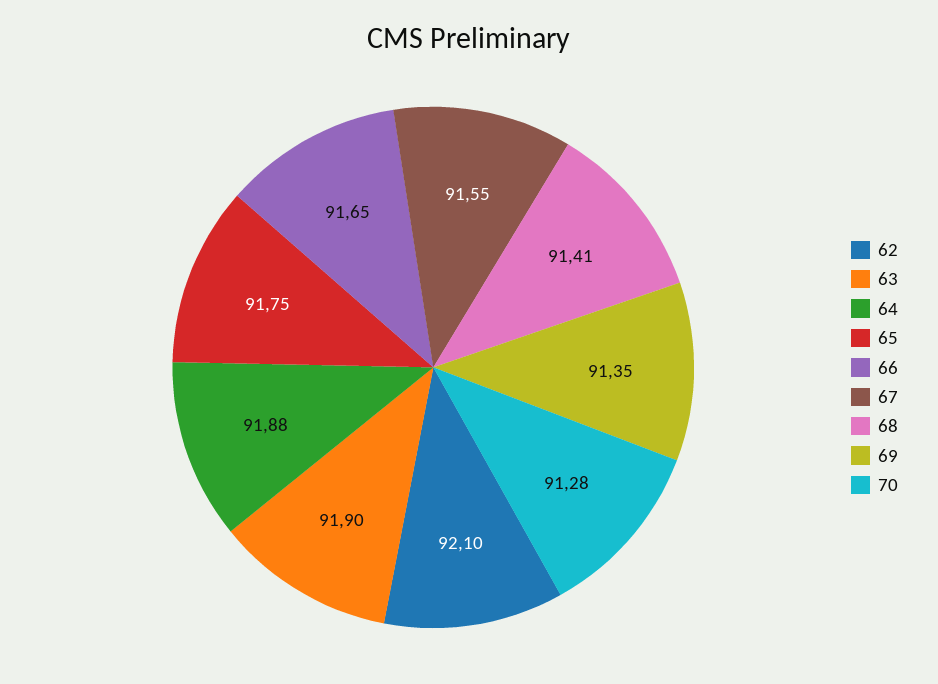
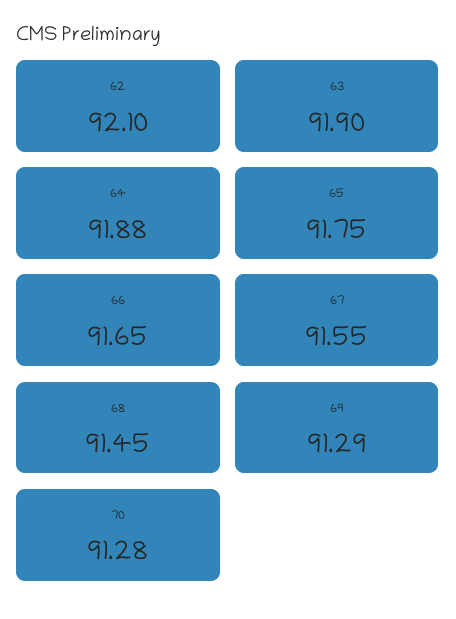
  {
    "62": 92.1,
    "63": 91.9,
    "64": 91.88,
    "65": 91.75,
    "66": 91.65,
    "67": 91.55,
-   "68": 91.41,
+   "68": 91.45,
-   "69": 91.35,
+   "69": 91.29,
    "70": 91.28
  }

